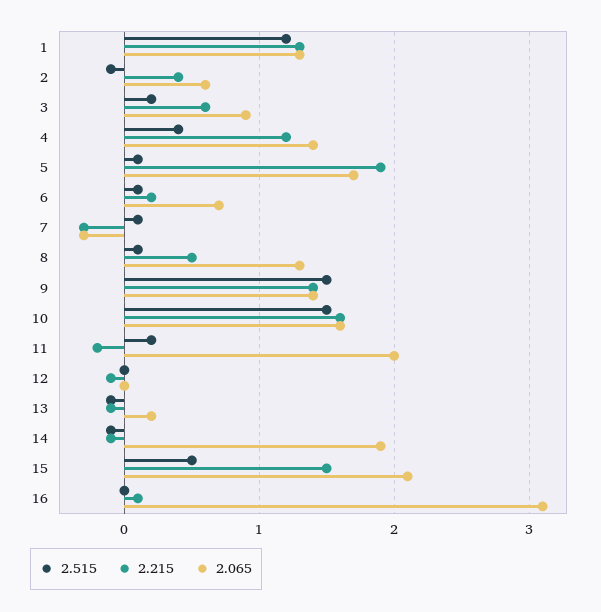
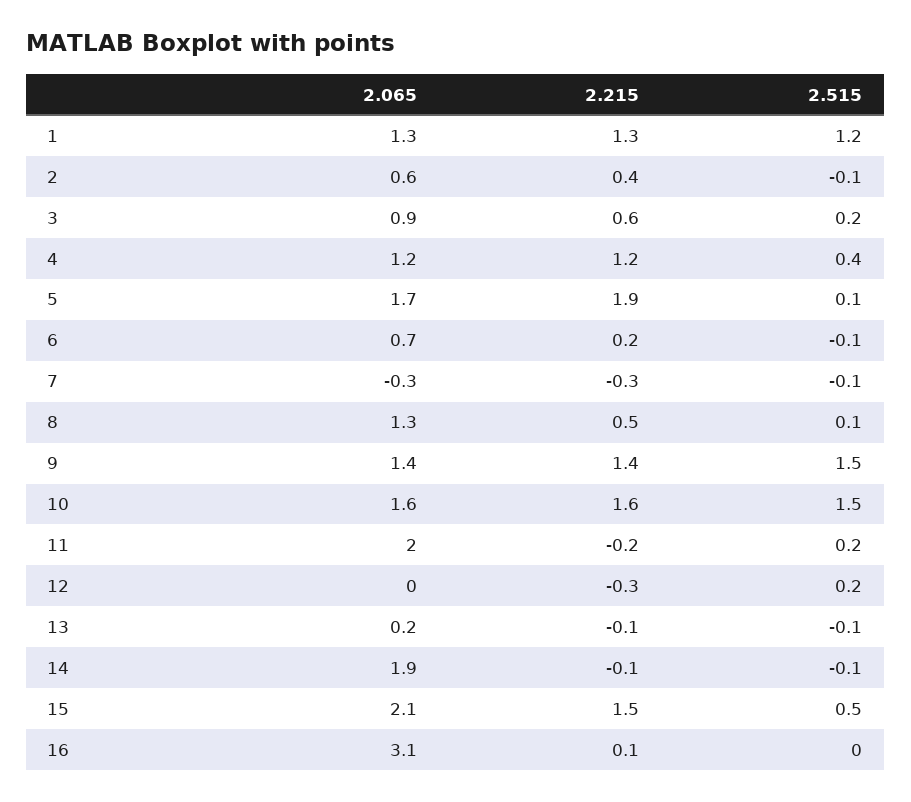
  {
    "2.515": {
      "1": 1.2,
      "2": -0.1,
      "3": 0.2,
      "4": 0.4,
      "5": 0.1,
-     "6": 0.1,
+     "6": -0.1,
-     "7": 0.1,
+     "7": -0.1,
      "8": 0.1,
      "9": 1.5,
      "10": 1.5,
      "11": 0.2,
-     "12": 0,
+     "12": 0.2,
      "13": -0.1,
      "14": -0.1,
      "15": 0.5,
      "16": 0
    },
    "2.215": {
      "1": 1.3,
      "2": 0.4,
      "3": 0.6,
      "4": 1.2,
      "5": 1.9,
      "6": 0.2,
      "7": -0.3,
      "8": 0.5,
      "9": 1.4,
      "10": 1.6,
      "11": -0.2,
-     "12": -0.1,
+     "12": -0.3,
      "13": -0.1,
      "14": -0.1,
      "15": 1.5,
      "16": 0.1
    },
    "2.065": {
      "1": 1.3,
      "2": 0.6,
      "3": 0.9,
-     "4": 1.4,
+     "4": 1.2,
      "5": 1.7,
      "6": 0.7,
      "7": -0.3,
      "8": 1.3,
      "9": 1.4,
      "10": 1.6,
      "11": 2,
      "12": 0,
      "13": 0.2,
      "14": 1.9,
      "15": 2.1,
      "16": 3.1
    }
  }

